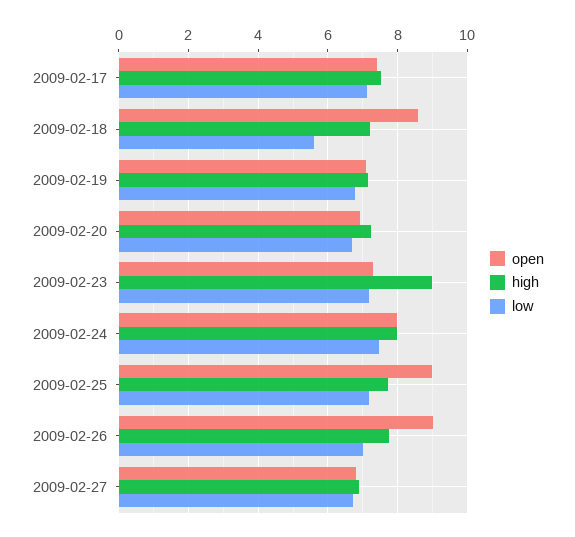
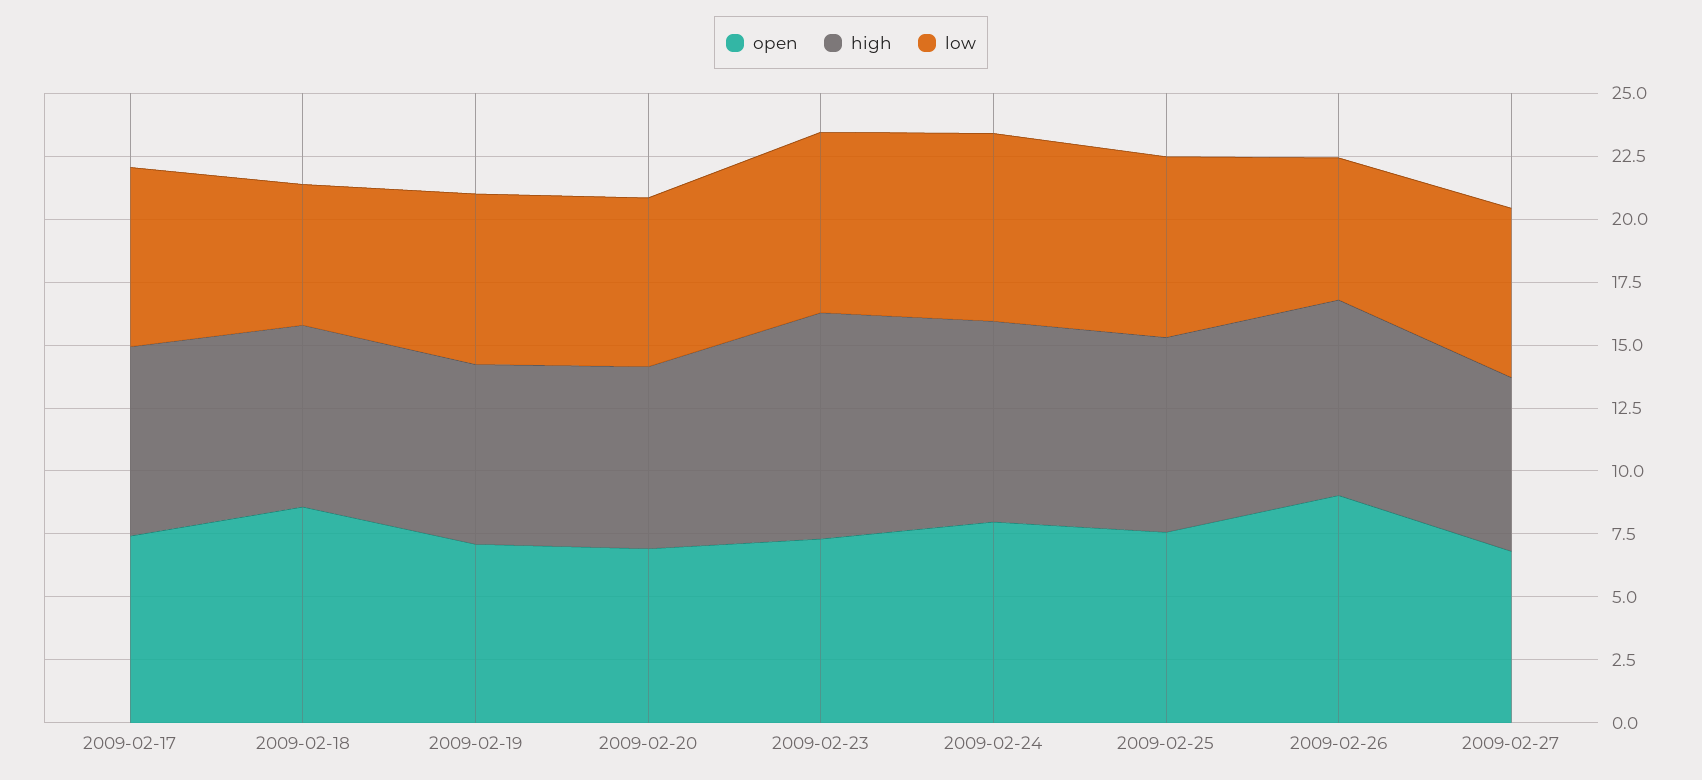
  {
    "open": {
      "2009-02-17": 7.4,
      "2009-02-18": 8.6,
      "2009-02-19": 7,
      "2009-02-20": 7,
      "2009-02-23": 7.4,
      "2009-02-24": 8,
-     "2009-02-25": 9,
+     "2009-02-25": 7.5,
      "2009-02-26": 9,
      "2009-02-27": 6.8
    },
    "high": {
      "2009-02-17": 7.6,
      "2009-02-18": 7.2,
      "2009-02-19": 7.2,
      "2009-02-20": 7.2,
      "2009-02-23": 9,
      "2009-02-24": 8,
      "2009-02-25": 7.8,
      "2009-02-26": 7.8,
      "2009-02-27": 6.8
    },
    "low": {
      "2009-02-17": 7.2,
      "2009-02-18": 5.6,
      "2009-02-19": 6.8,
      "2009-02-20": 6.6,
      "2009-02-23": 7.2,
      "2009-02-24": 7.4,
      "2009-02-25": 7.2,
-     "2009-02-26": 7,
+     "2009-02-26": 5.5,
      "2009-02-27": 6.8
    }
  }

